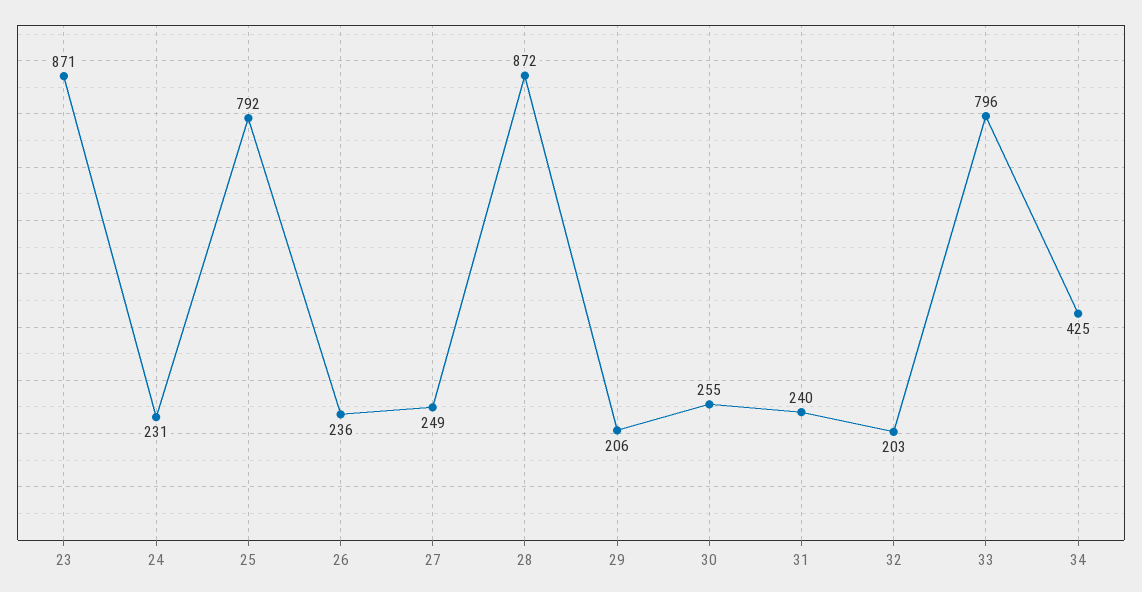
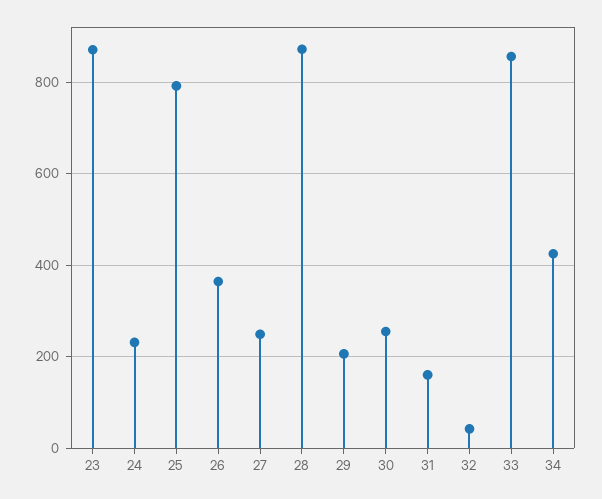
  {
    "23": 871,
    "24": 231,
    "25": 792,
-   "26": 236,
+   "26": 360,
    "27": 249,
    "28": 872,
    "29": 206,
    "30": 255,
-   "31": 240,
+   "31": 160,
-   "32": 203,
+   "32": 40,
-   "33": 796,
+   "33": 860,
    "34": 425
  }

